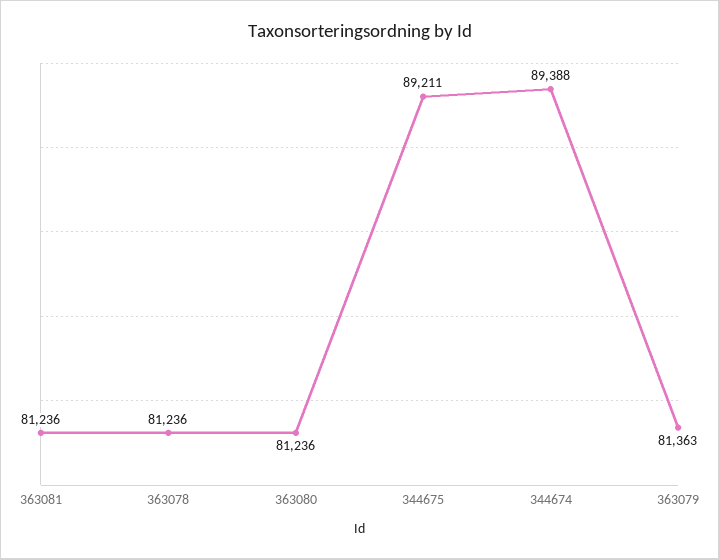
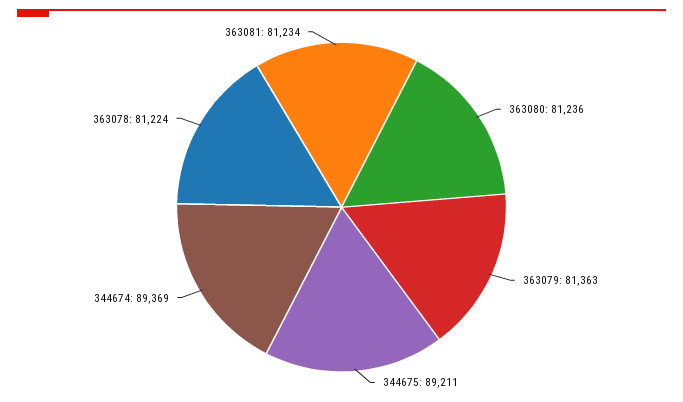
  {
-   "363081": 81236,
+   "363081": 81234,
-   "363078": 81236,
+   "363078": 81224,
    "363080": 81236,
    "344675": 89211,
-   "344674": 89388,
+   "344674": 89369,
    "363079": 81363
  }

